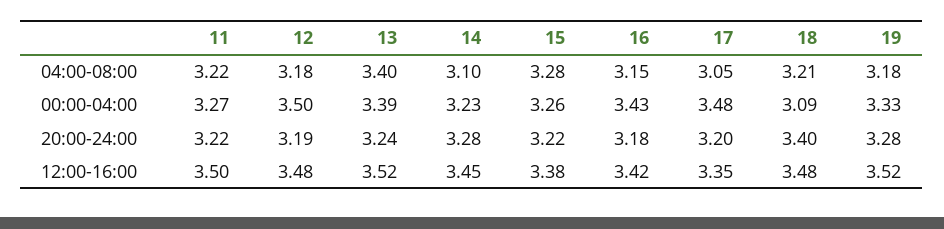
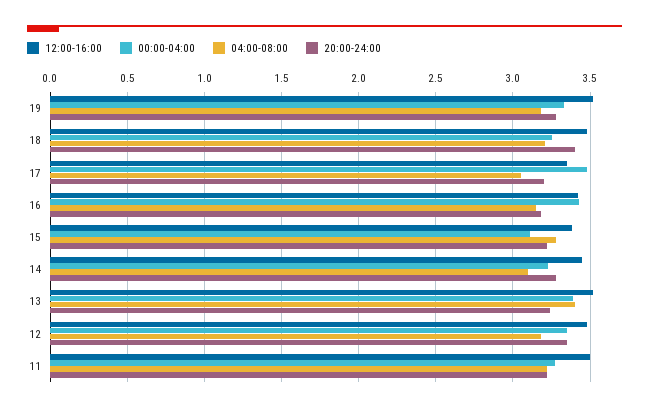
  {
    "04:00-08:00": {
      "11": 3.22,
      "12": 3.18,
      "13": 3.4,
      "14": 3.1,
      "15": 3.28,
      "16": 3.15,
      "17": 3.05,
      "18": 3.21,
      "19": 3.18
    },
    "00:00-04:00": {
      "11": 3.27,
-     "12": 3.5,
+     "12": 3.35,
      "13": 3.39,
      "14": 3.23,
-     "15": 3.26,
+     "15": 3.1,
      "16": 3.43,
      "17": 3.48,
-     "18": 3.09,
+     "18": 3.25,
      "19": 3.33
    },
    "20:00-24:00": {
      "11": 3.22,
-     "12": 3.19,
+     "12": 3.35,
      "13": 3.24,
      "14": 3.28,
      "15": 3.22,
      "16": 3.18,
      "17": 3.2,
      "18": 3.4,
      "19": 3.28
    },
    "12:00-16:00": {
      "11": 3.5,
      "12": 3.48,
      "13": 3.52,
      "14": 3.45,
      "15": 3.38,
      "16": 3.42,
      "17": 3.35,
      "18": 3.48,
      "19": 3.52
    }
  }

